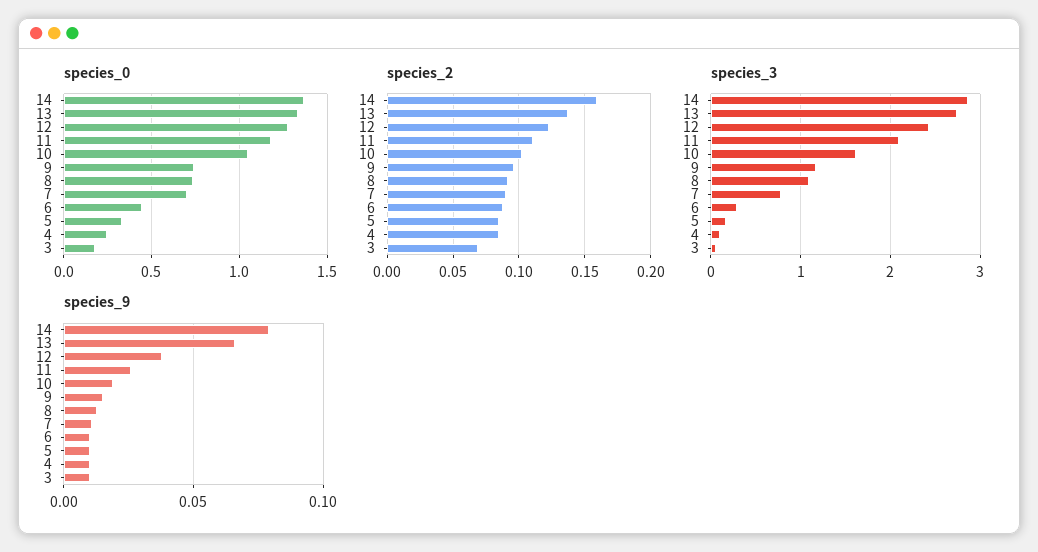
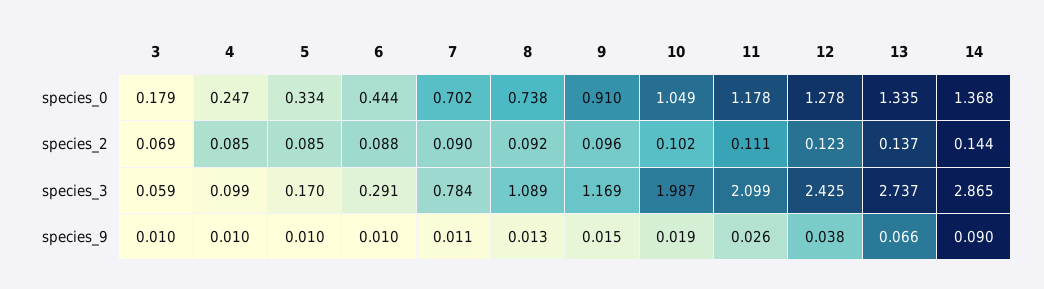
  {
    "species_0": {
      "14": 1.368,
      "13": 1.335,
      "12": 1.278,
      "11": 1.178,
      "10": 1.049,
-     "9": 0.75,
+     "9": 0.91,
      "8": 0.738,
      "7": 0.702,
      "6": 0.444,
      "5": 0.334,
      "4": 0.247,
      "3": 0.179
    },
    "species_2": {
-     "14": 0.16,
+     "14": 0.144,
      "13": 0.137,
      "12": 0.123,
      "11": 0.111,
      "10": 0.102,
      "9": 0.096,
      "8": 0.092,
      "7": 0.09,
      "6": 0.088,
      "5": 0.085,
      "4": 0.085,
      "3": 0.069
    },
    "species_3": {
      "14": 2.865,
      "13": 2.737,
      "12": 2.425,
      "11": 2.099,
-     "10": 1.6,
+     "10": 1.987,
      "9": 1.169,
      "8": 1.089,
      "7": 0.784,
      "6": 0.291,
      "5": 0.17,
      "4": 0.099,
      "3": 0.059
    },
    "species_9": {
-     "14": 0.08,
+     "14": 0.09,
      "13": 0.066,
      "12": 0.038,
      "11": 0.026,
      "10": 0.019,
      "9": 0.015,
      "8": 0.013,
      "7": 0.011,
      "6": 0.01,
      "5": 0.01,
      "4": 0.01,
      "3": 0.01
    }
  }

